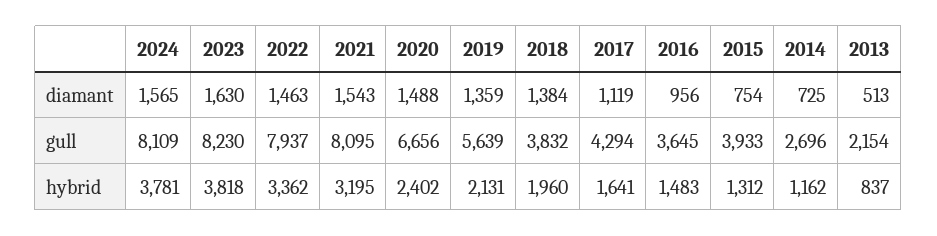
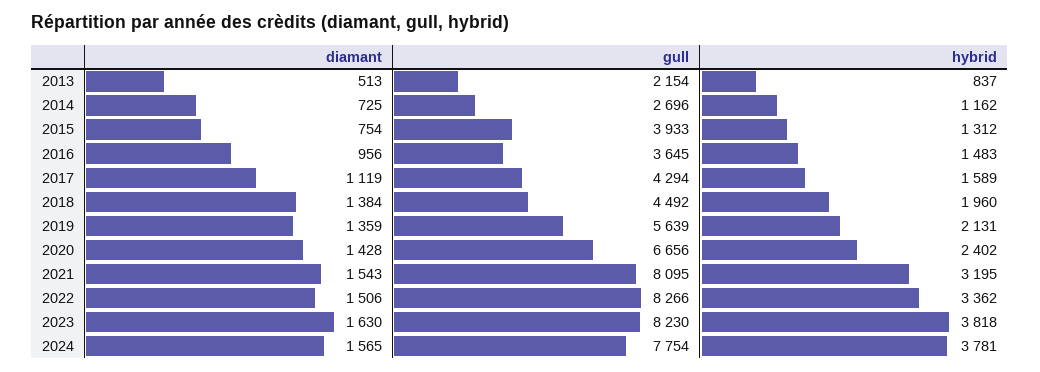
  {
    "2024": {
      "diamant": 1565,
-     "gull": 8109,
+     "gull": 7754,
      "hybrid": 3781
    },
    "2023": {
      "diamant": 1630,
      "gull": 8230,
      "hybrid": 3818
    },
    "2022": {
-     "diamant": 1463,
+     "diamant": 1506,
-     "gull": 7937,
+     "gull": 8266,
      "hybrid": 3362
    },
    "2021": {
      "diamant": 1543,
      "gull": 8095,
      "hybrid": 3195
    },
    "2020": {
-     "diamant": 1488,
+     "diamant": 1428,
      "gull": 6656,
      "hybrid": 2402
    },
    "2019": {
      "diamant": 1359,
      "gull": 5639,
      "hybrid": 2131
    },
    "2018": {
      "diamant": 1384,
-     "gull": 3832,
+     "gull": 4492,
      "hybrid": 1960
    },
    "2017": {
      "diamant": 1119,
      "gull": 4294,
-     "hybrid": 1641
+     "hybrid": 1589
    },
    "2016": {
      "diamant": 956,
      "gull": 3645,
      "hybrid": 1483
    },
    "2015": {
      "diamant": 754,
      "gull": 3933,
      "hybrid": 1312
    },
    "2014": {
      "diamant": 725,
      "gull": 2696,
      "hybrid": 1162
    },
    "2013": {
      "diamant": 513,
      "gull": 2154,
      "hybrid": 837
    }
  }

